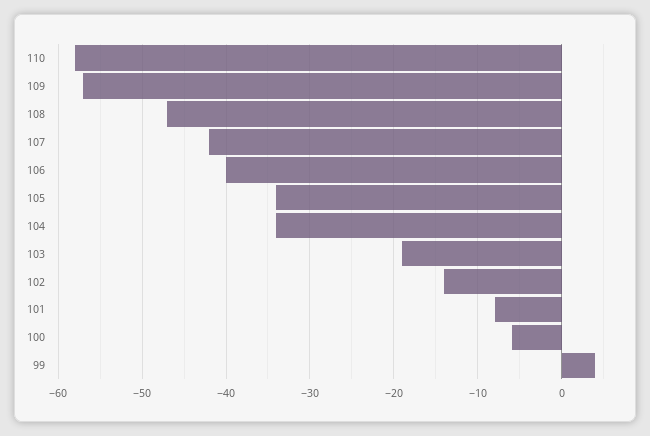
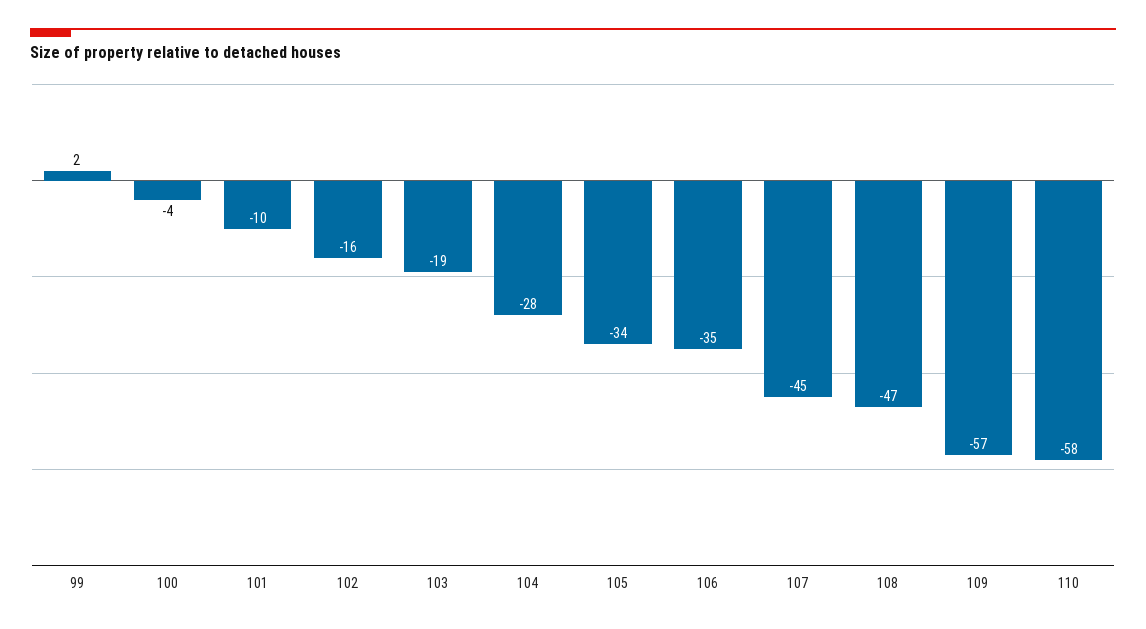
  {
    "110": -58,
    "109": -57,
    "108": -47,
-   "107": -42,
+   "107": -45,
-   "106": -40,
+   "106": -35,
    "105": -34,
-   "104": -34,
+   "104": -28,
    "103": -19,
-   "102": -14,
+   "102": -16,
-   "101": -8,
+   "101": -10,
-   "100": -6,
+   "100": -4,
-   "99": 4
+   "99": 2
  }

